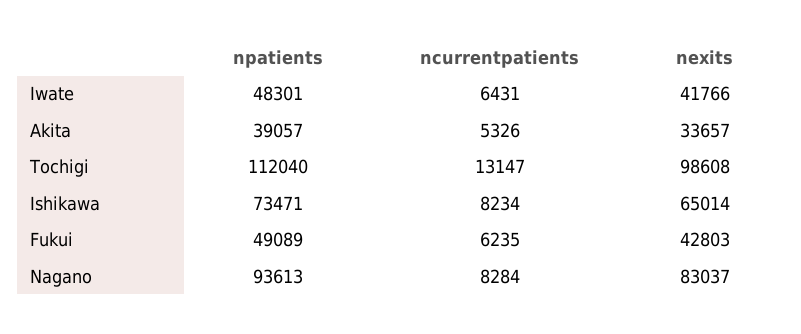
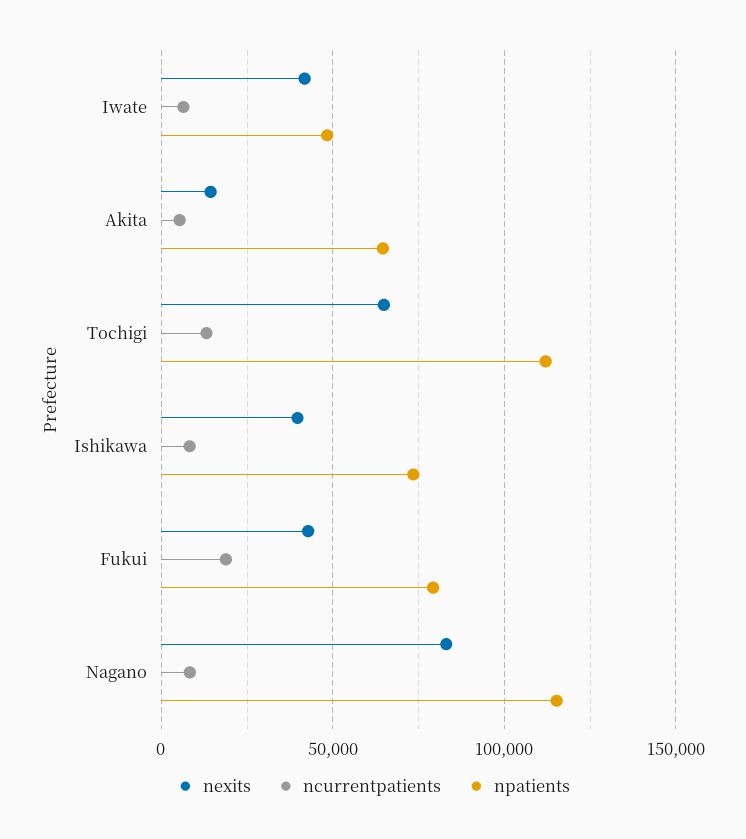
  {
    "npatients": {
      "Iwate": 48301,
-     "Akita": 39057,
+     "Akita": 65000,
      "Tochigi": 112040,
      "Ishikawa": 73471,
-     "Fukui": 49089,
+     "Fukui": 80000,
-     "Nagano": 93613
+     "Nagano": 115000
    },
    "ncurrentpatients": {
      "Iwate": 6431,
      "Akita": 5326,
      "Tochigi": 13147,
      "Ishikawa": 8234,
-     "Fukui": 6235,
+     "Fukui": 20000,
      "Nagano": 8284
    },
    "nexits": {
      "Iwate": 41766,
-     "Akita": 33657,
+     "Akita": 15000,
-     "Tochigi": 98608,
+     "Tochigi": 65000,
-     "Ishikawa": 65014,
+     "Ishikawa": 40000,
      "Fukui": 42803,
      "Nagano": 83037
    }
  }

